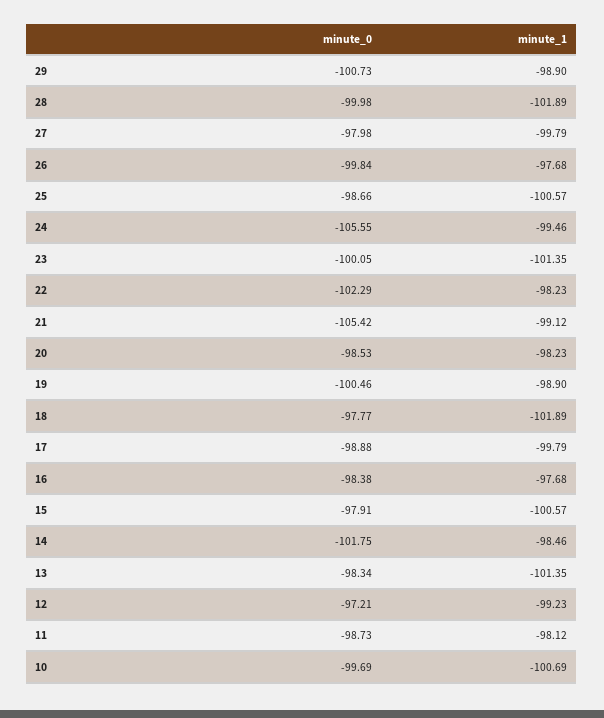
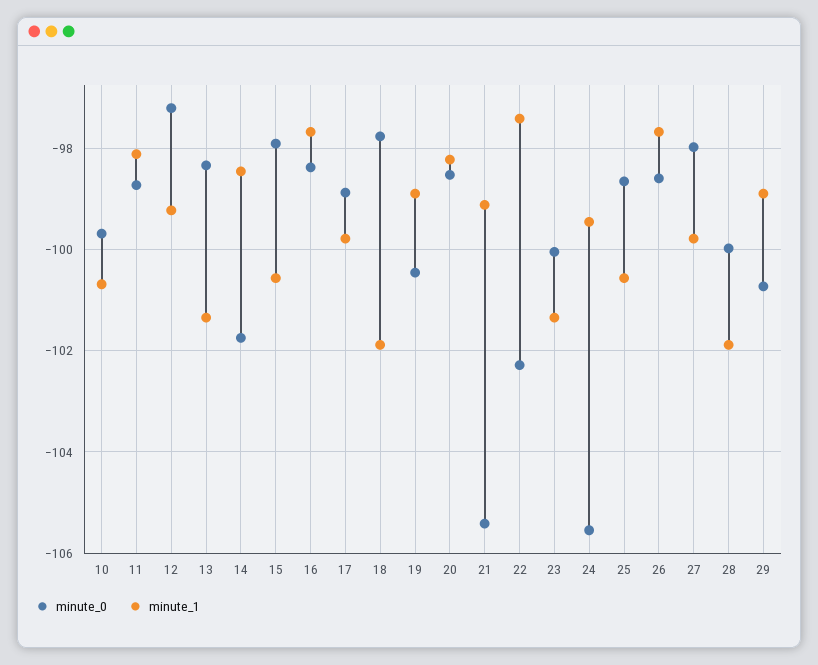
  {
    "minute_0": {
      "29": -100.73,
      "28": -99.98,
      "27": -97.98,
-     "26": -99.84,
+     "26": -98.6,
      "25": -98.66,
      "24": -105.55,
      "23": -100.05,
      "22": -102.29,
      "21": -105.42,
      "20": -98.53,
      "19": -100.46,
      "18": -97.77,
      "17": -98.88,
      "16": -98.38,
      "15": -97.91,
      "14": -101.75,
      "13": -98.34,
      "12": -97.21,
      "11": -98.73,
      "10": -99.69
    },
    "minute_1": {
      "29": -98.9,
      "28": -101.89,
      "27": -99.79,
      "26": -97.68,
      "25": -100.57,
      "24": -99.46,
      "23": -101.35,
-     "22": -98.23,
+     "22": -97.4,
      "21": -99.12,
      "20": -98.23,
      "19": -98.9,
      "18": -101.89,
      "17": -99.79,
      "16": -97.68,
      "15": -100.57,
      "14": -98.46,
      "13": -101.35,
      "12": -99.23,
      "11": -98.12,
      "10": -100.69
    }
  }

